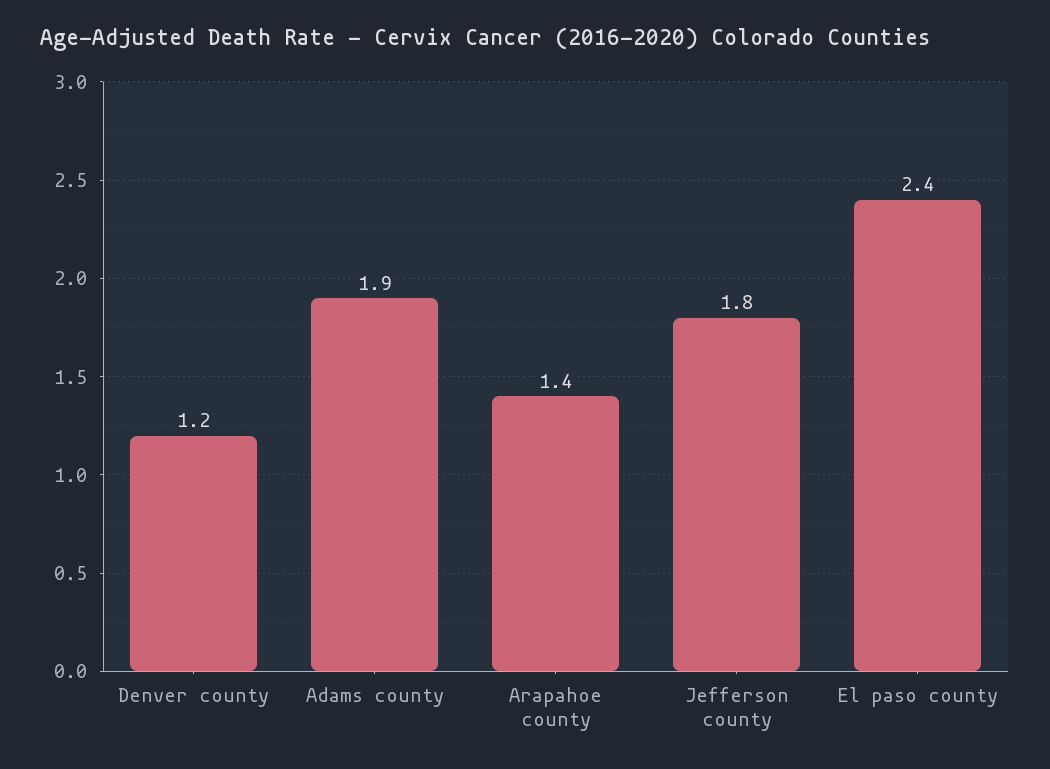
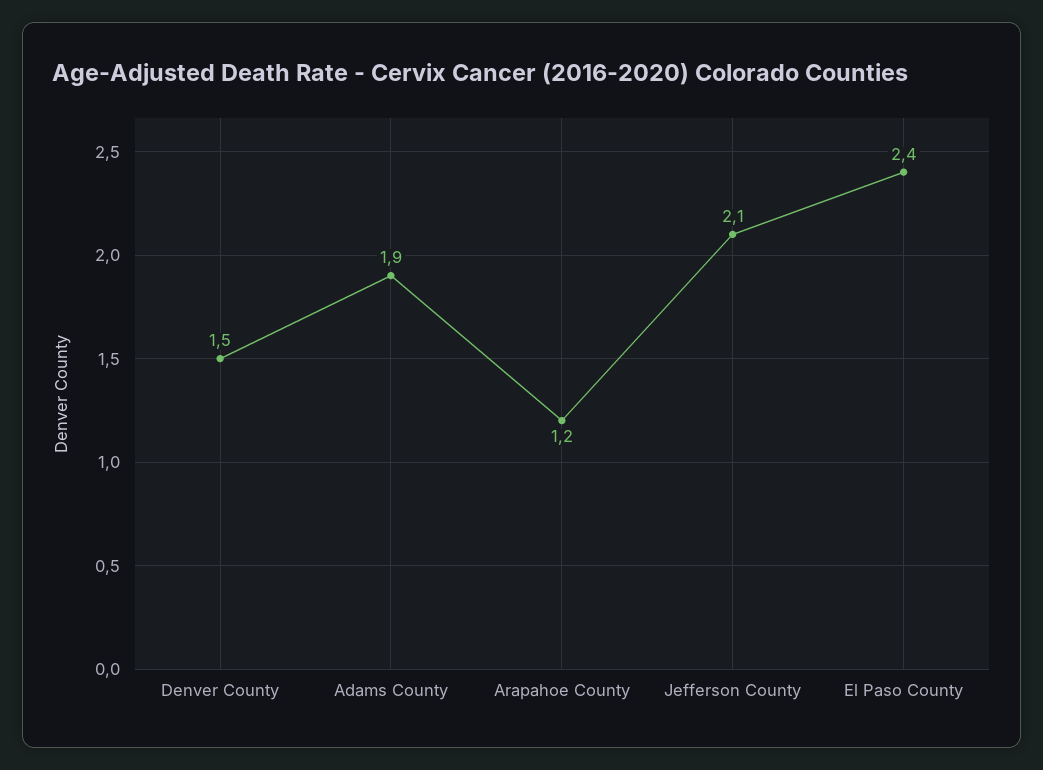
  {
-   "Denver county": 1.2,
+   "Denver county": 1.5,
    "Adams county": 1.9,
-   "Arapahoe county": 1.4,
+   "Arapahoe county": 1.2,
-   "Jefferson county": 1.8,
+   "Jefferson county": 2.1,
    "El paso county": 2.4
  }

